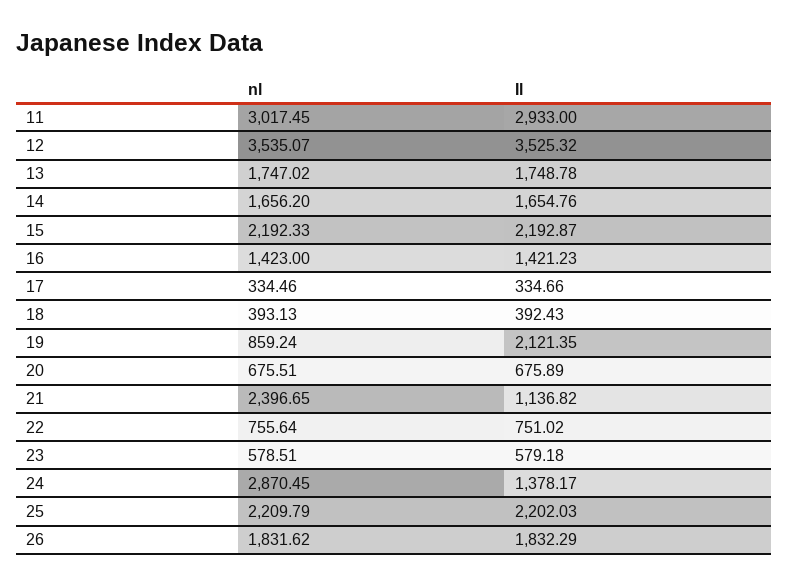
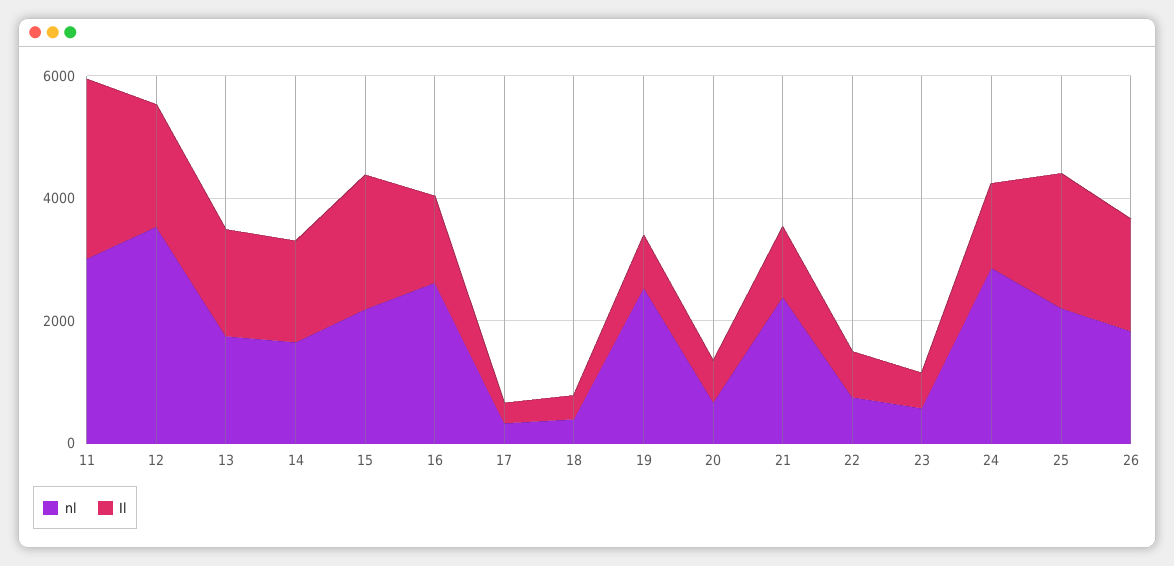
  {
    "nl": {
      "11": 3017.45,
      "12": 3535.07,
      "13": 1747.02,
      "14": 1656.2,
      "15": 2192.33,
-     "16": 1423,
+     "16": 2500,
      "17": 334.46,
      "18": 393.13,
-     "19": 859.24,
+     "19": 2500,
      "20": 675.51,
      "21": 2396.65,
      "22": 755.64,
      "23": 578.51,
      "24": 2870.45,
      "25": 2209.79,
      "26": 1831.62
    },
    "Il": {
      "11": 2933,
-     "12": 3525.32,
+     "12": 2000,
      "13": 1748.78,
      "14": 1654.76,
      "15": 2192.87,
      "16": 1421.23,
      "17": 334.66,
      "18": 392.43,
-     "19": 2121.35,
+     "19": 1000,
      "20": 675.89,
      "21": 1136.82,
      "22": 751.02,
      "23": 579.18,
      "24": 1378.17,
      "25": 2202.03,
      "26": 1832.29
    }
  }

